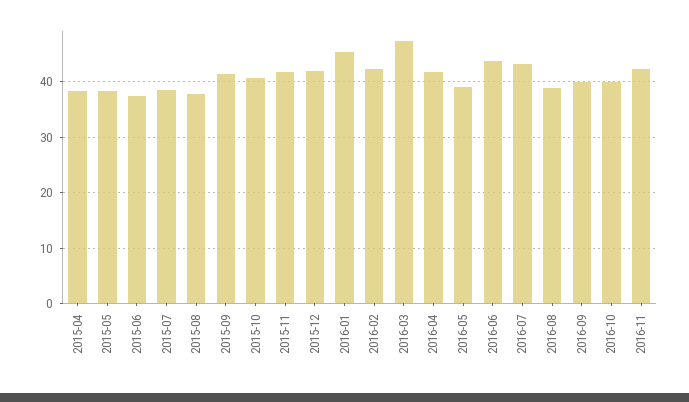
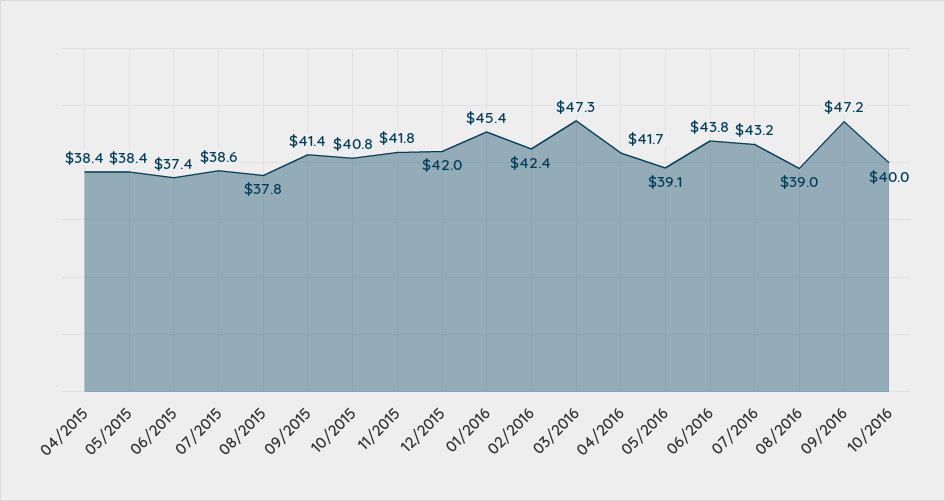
  {
    "2015-04": 38.4,
    "2015-05": 38.4,
    "2015-06": 37.4,
    "2015-07": 38.6,
    "2015-08": 37.8,
    "2015-09": 41.4,
    "2015-10": 40.8,
    "2015-11": 41.8,
    "2015-12": 42,
    "2016-01": 45.4,
    "2016-02": 42.4,
    "2016-03": 47.3,
    "2016-04": 41.7,
    "2016-05": 39.1,
    "2016-06": 43.8,
    "2016-07": 43.2,
    "2016-08": 39,
-   "2016-09": 40,
+   "2016-09": 47.2,
-   "2016-10": 40,
+   "2016-10": 40
-   "2016-11": 42
  }

